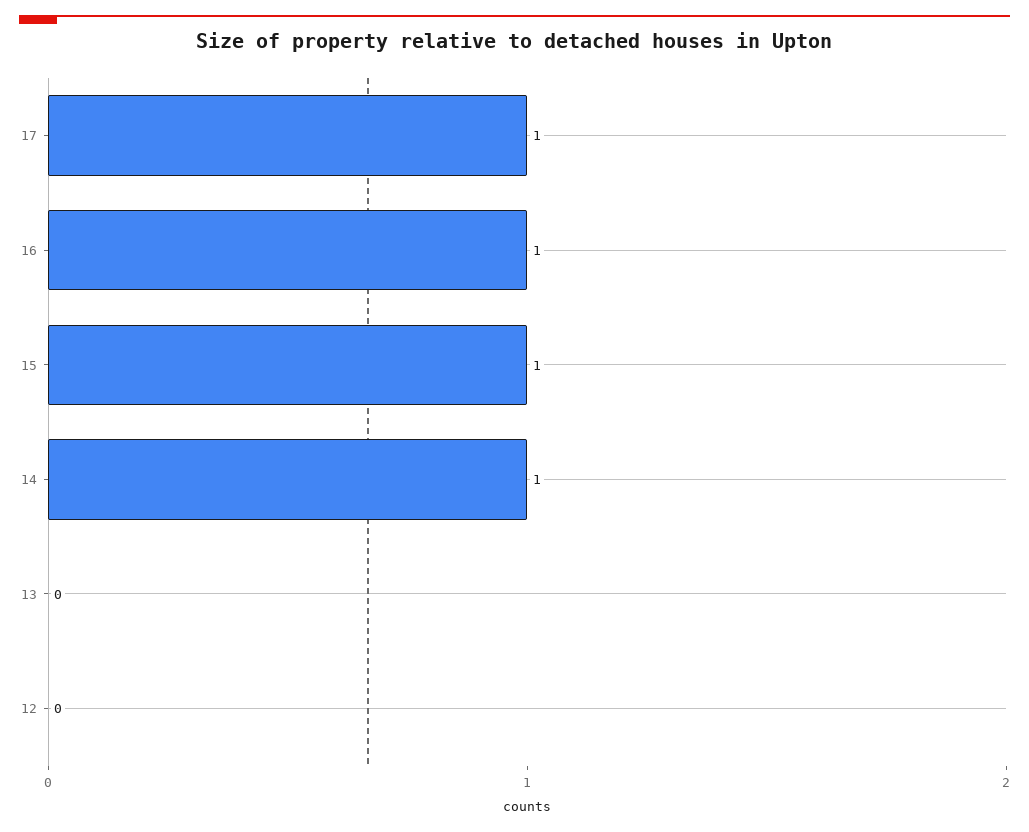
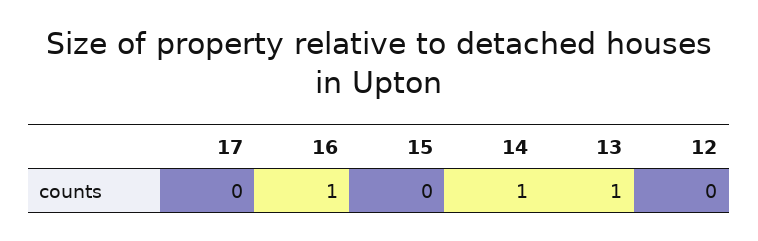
  {
-   "17": 1,
+   "17": 0,
    "16": 1,
-   "15": 1,
+   "15": 0,
    "14": 1,
-   "13": 0,
+   "13": 1,
    "12": 0
  }

